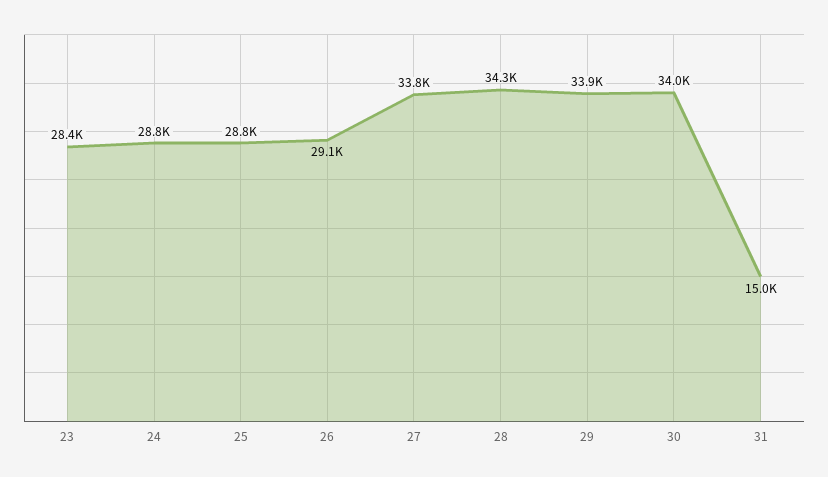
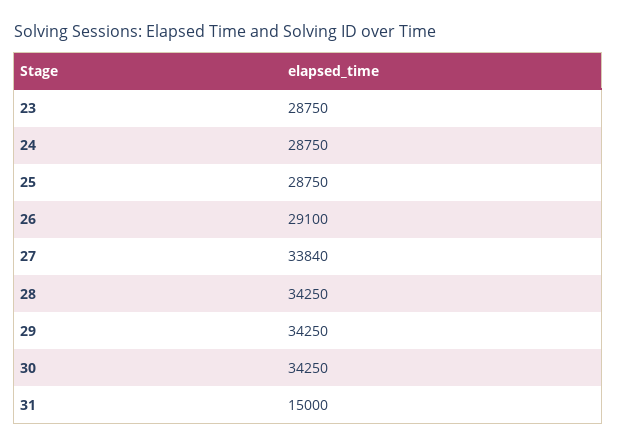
  {
-   "23": 28400,
+   "23": 28750,
    "24": 28750,
    "25": 28750,
    "26": 29100,
    "27": 33840,
    "28": 34250,
-   "29": 33900,
+   "29": 34250,
-   "30": 34000,
+   "30": 34250,
    "31": 15000
  }

